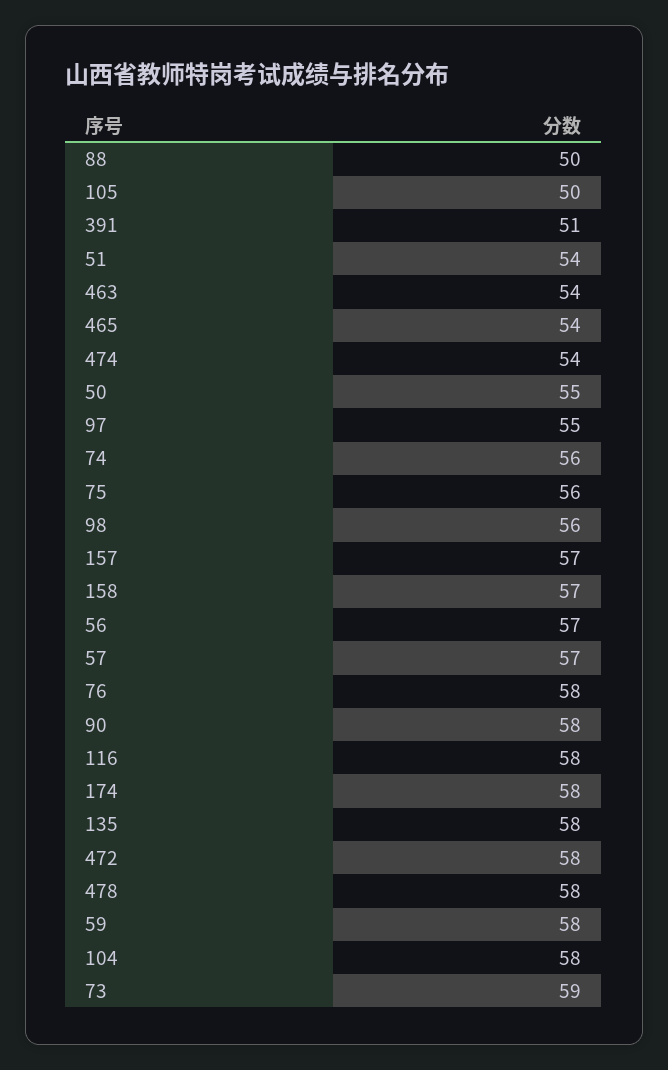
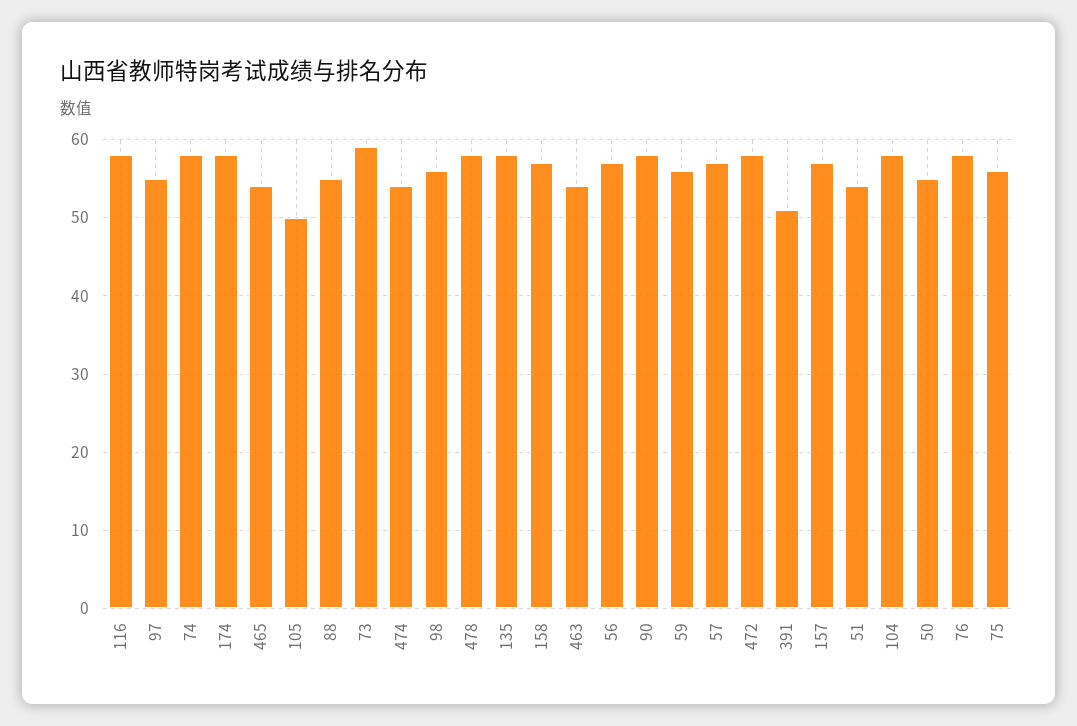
  {
-   "88": 50,
+   "88": 55,
    "105": 50,
    "391": 51,
    "51": 54,
    "463": 54,
    "465": 54,
    "474": 54,
    "50": 55,
    "97": 55,
-   "74": 56,
+   "74": 58,
    "75": 56,
    "98": 56,
    "157": 57,
    "158": 57,
    "56": 57,
    "57": 57,
    "76": 58,
    "90": 58,
    "116": 58,
    "174": 58,
    "135": 58,
    "472": 58,
    "478": 58,
-   "59": 58,
+   "59": 56,
    "104": 58,
    "73": 59
  }

